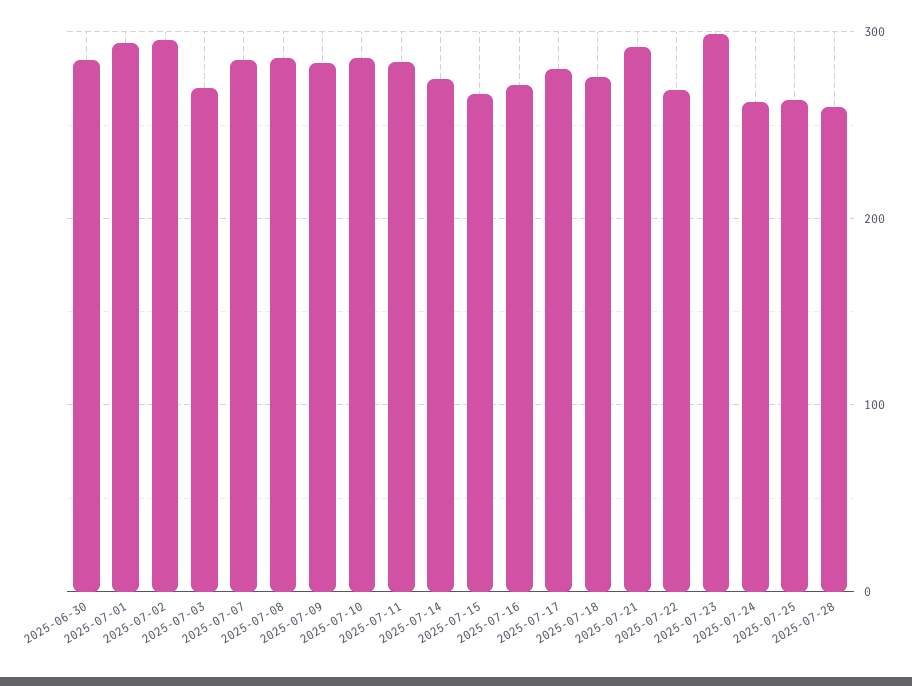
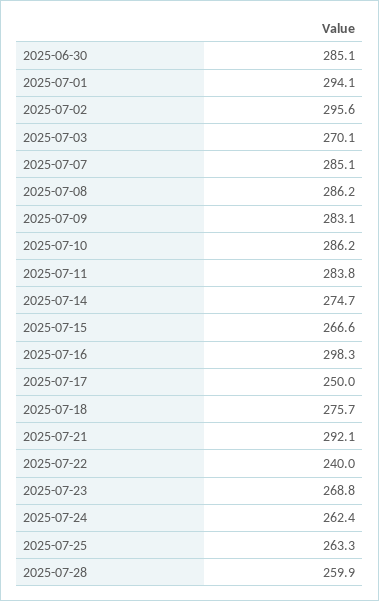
  {
    "2025-06-30": 285.1,
    "2025-07-01": 294.1,
    "2025-07-02": 295.6,
    "2025-07-03": 270.1,
    "2025-07-07": 285.1,
    "2025-07-08": 286.2,
    "2025-07-09": 283.1,
    "2025-07-10": 286.2,
    "2025-07-11": 283.8,
    "2025-07-14": 274.7,
    "2025-07-15": 266.6,
-   "2025-07-16": 270,
+   "2025-07-16": 298.3,
-   "2025-07-17": 280,
+   "2025-07-17": 250,
    "2025-07-18": 275.7,
    "2025-07-21": 292.1,
-   "2025-07-22": 270,
+   "2025-07-22": 240,
-   "2025-07-23": 300,
+   "2025-07-23": 268.8,
    "2025-07-24": 262.4,
    "2025-07-25": 263.3,
    "2025-07-28": 259.9
  }

